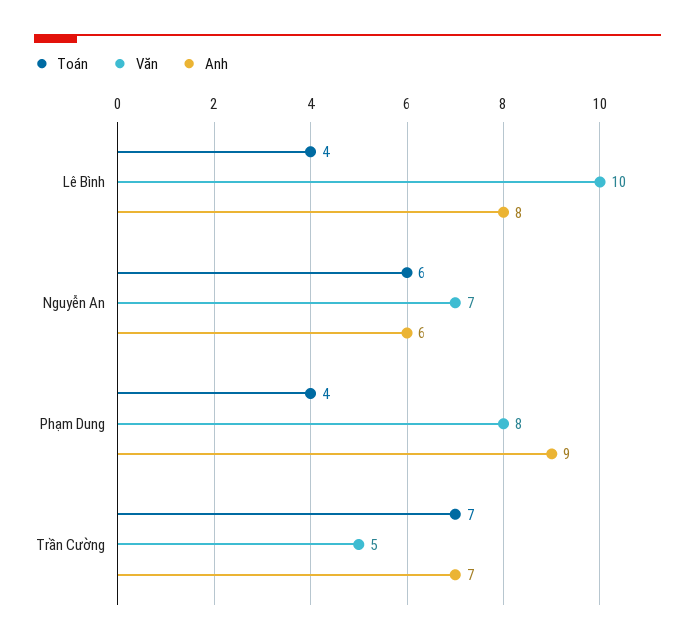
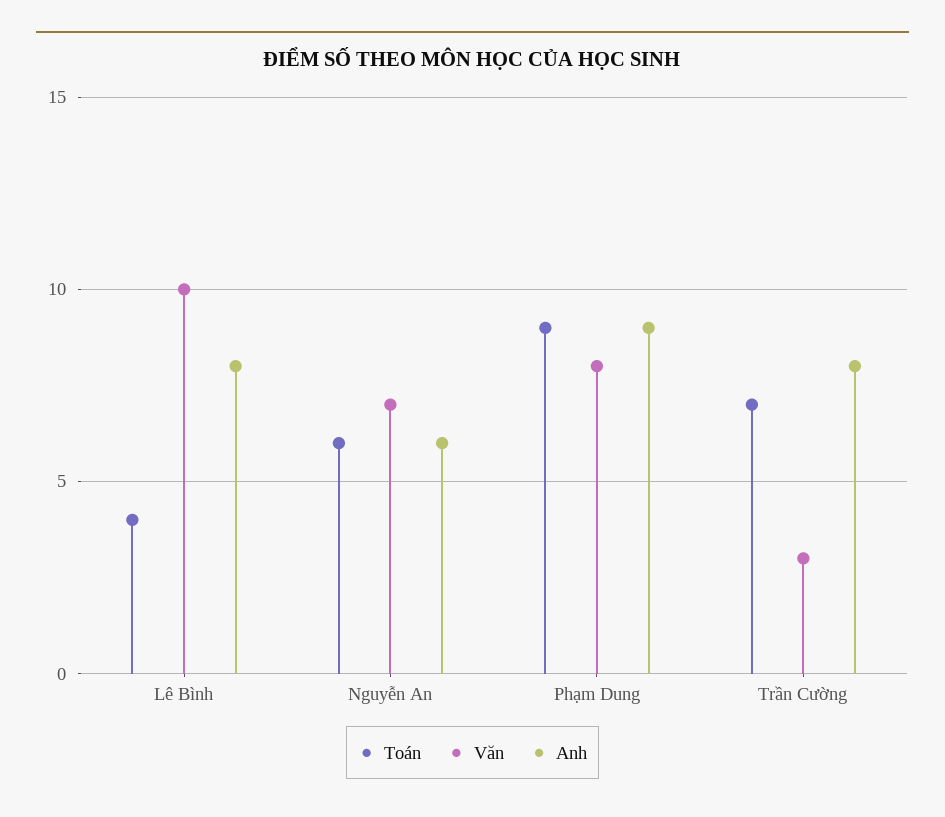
  {
    "Toán": {
      "Lê Bình": 4,
      "Nguyễn An": 6,
-     "Phạm Dung": 4,
+     "Phạm Dung": 9,
      "Trần Cường": 7
    },
    "Văn": {
      "Lê Bình": 10,
      "Nguyễn An": 7,
      "Phạm Dung": 8,
-     "Trần Cường": 5
+     "Trần Cường": 3
    },
    "Anh": {
      "Lê Bình": 8,
      "Nguyễn An": 6,
      "Phạm Dung": 9,
-     "Trần Cường": 7
+     "Trần Cường": 8
    }
  }

